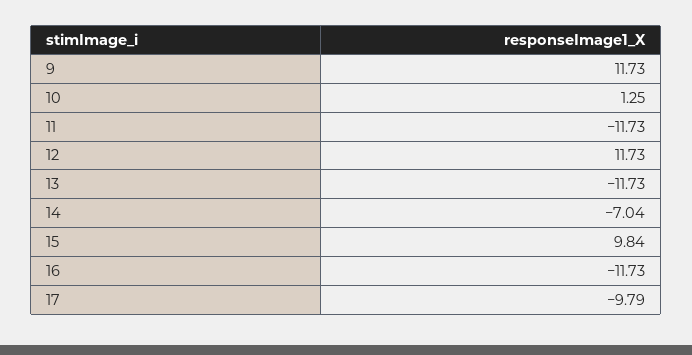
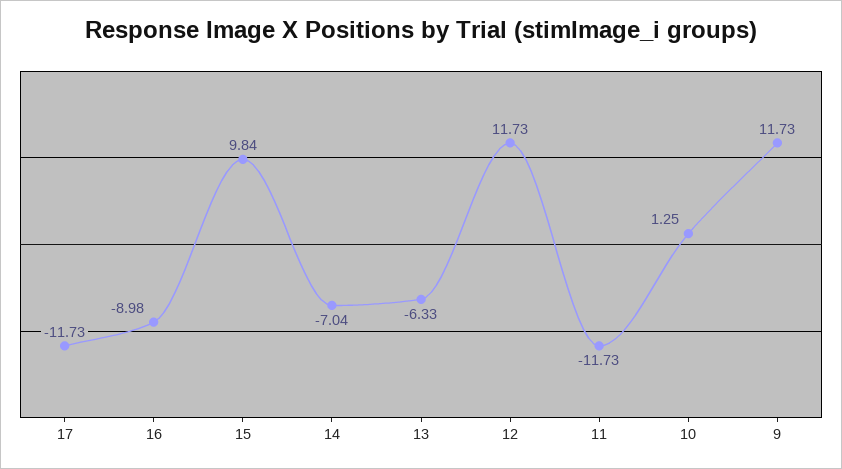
  {
    "9": 11.73,
    "10": 1.25,
    "11": -11.73,
    "12": 11.73,
-   "13": -11.73,
+   "13": -6.33,
    "14": -7.04,
    "15": 9.84,
-   "16": -11.73,
+   "16": -8.98,
-   "17": -9.79
+   "17": -11.73
  }

